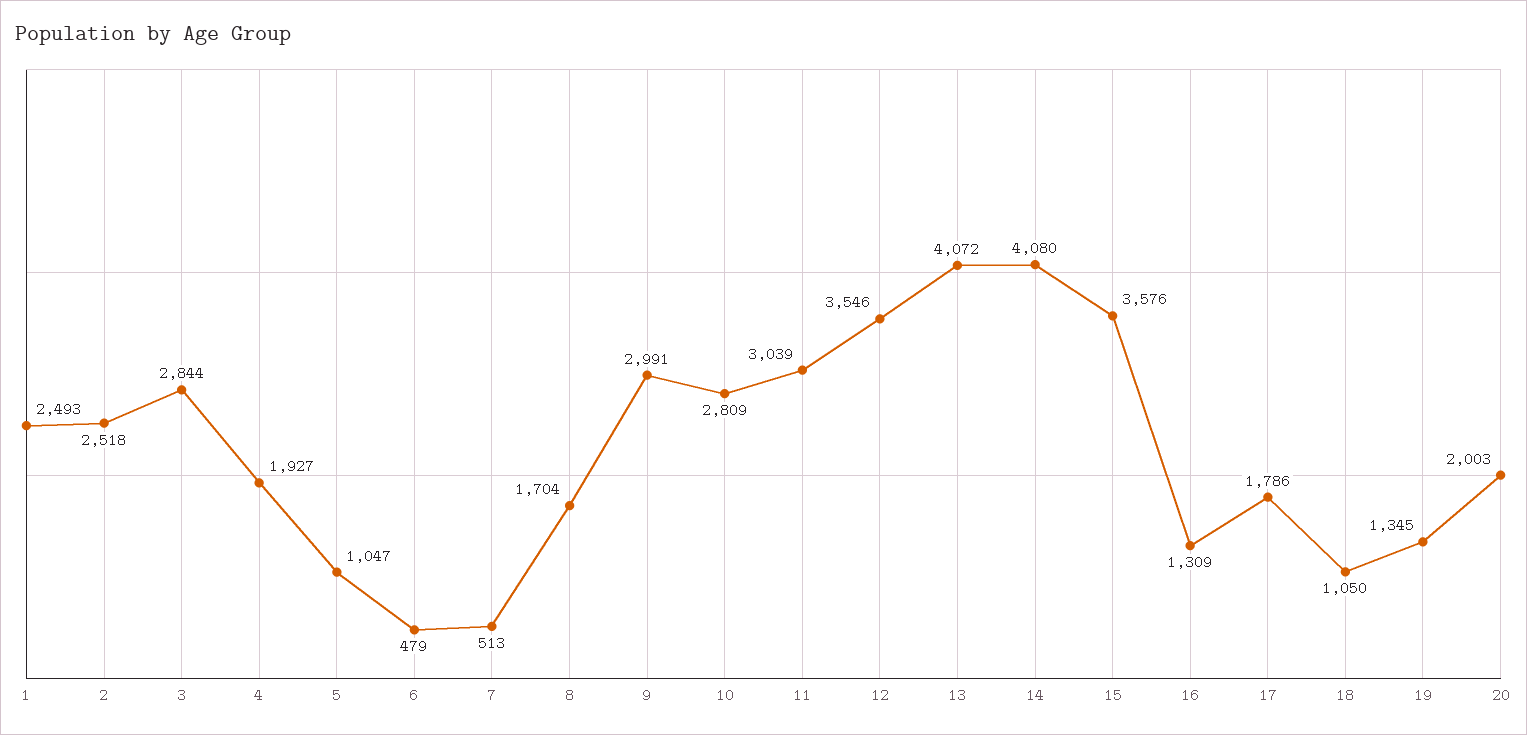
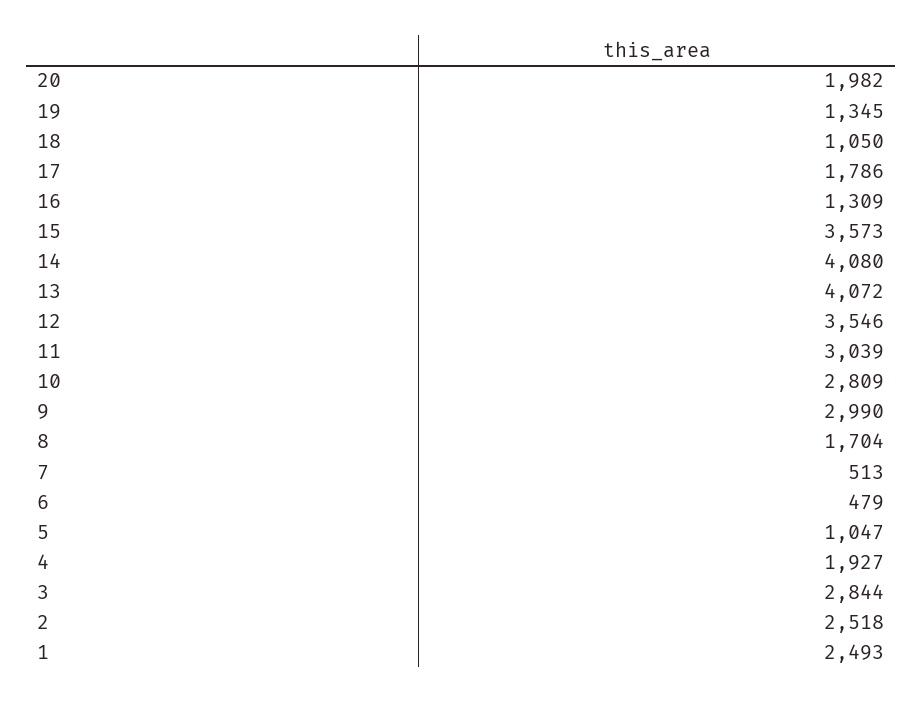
  {
    "1": 2493,
    "2": 2518,
    "3": 2844,
    "4": 1927,
    "5": 1047,
    "6": 479,
    "7": 513,
    "8": 1704,
-   "9": 2991,
+   "9": 2990,
    "10": 2809,
    "11": 3039,
    "12": 3546,
    "13": 4072,
    "14": 4080,
-   "15": 3576,
+   "15": 3573,
    "16": 1309,
    "17": 1786,
    "18": 1050,
    "19": 1345,
-   "20": 2003
+   "20": 1982
  }

